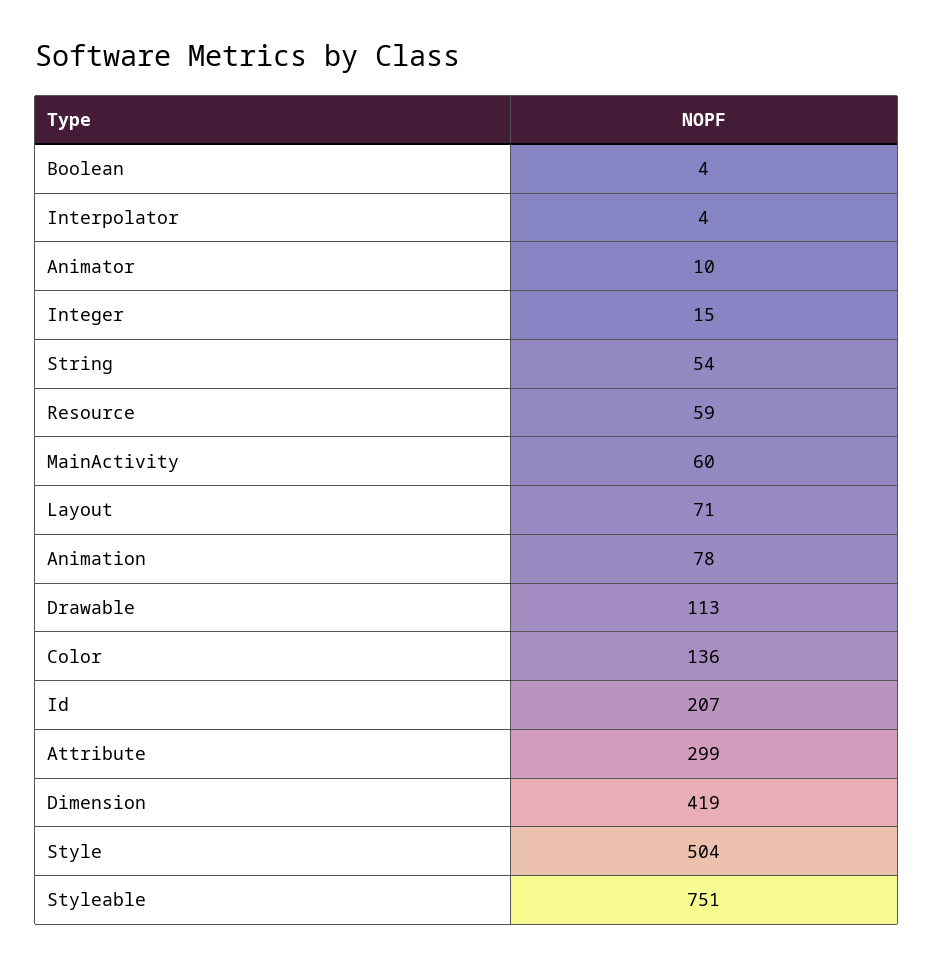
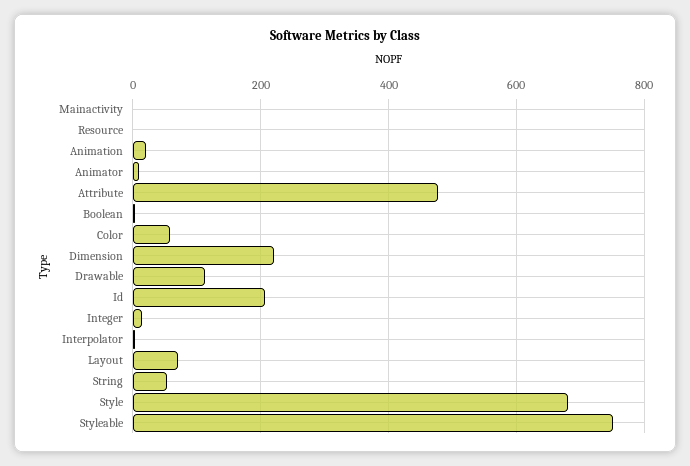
  {
    "Boolean": 4,
    "Interpolator": 4,
    "Animator": 10,
    "Integer": 15,
    "String": 54,
-   "Resource": 59,
+   "Resource": 0,
-   "MainActivity": 60,
+   "MainActivity": 0,
    "Layout": 71,
-   "Animation": 78,
+   "Animation": 20,
    "Drawable": 113,
-   "Color": 136,
+   "Color": 60,
    "Id": 207,
-   "Attribute": 299,
+   "Attribute": 480,
-   "Dimension": 419,
+   "Dimension": 220,
-   "Style": 504,
+   "Style": 680,
    "Styleable": 751
  }

